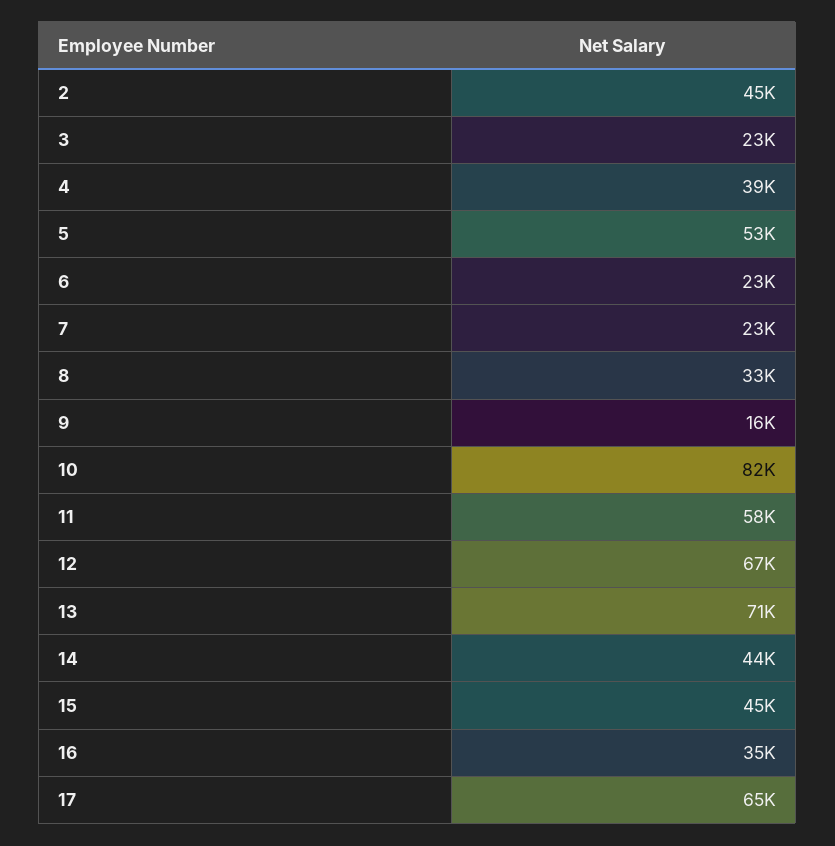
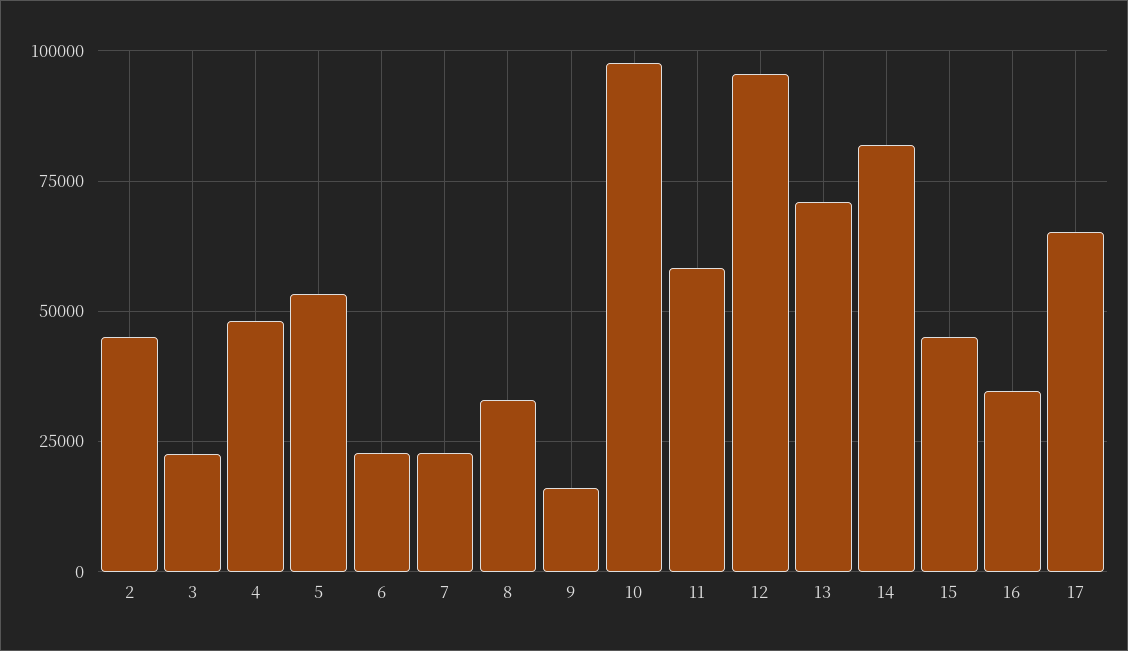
  {
    "2": 45000,
    "3": 23000,
-   "4": 39000,
+   "4": 47500,
    "5": 53000,
    "6": 23000,
    "7": 23000,
    "8": 33000,
    "9": 16000,
-   "10": 82000,
+   "10": 97500,
    "11": 58000,
-   "12": 67000,
+   "12": 95000,
    "13": 71000,
-   "14": 44000,
+   "14": 82500,
    "15": 45000,
    "16": 35000,
    "17": 65000
  }

